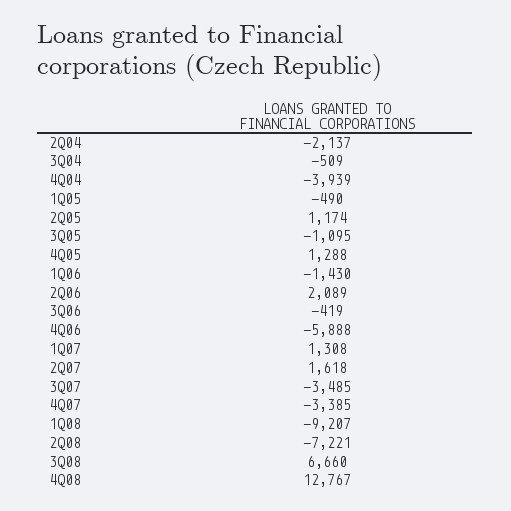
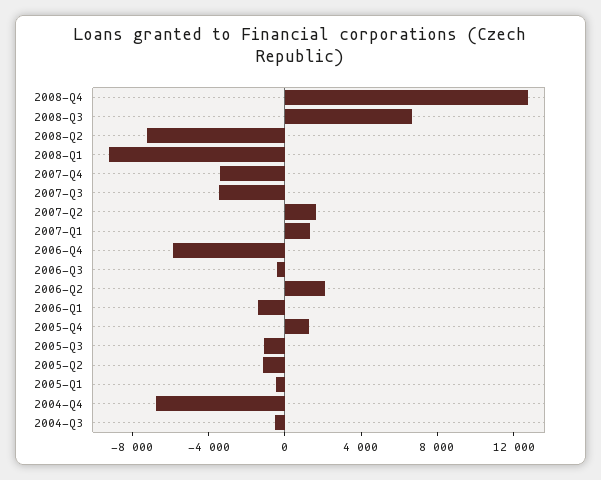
  {
-   "2Q04": -2137,
    "3Q04": -509,
-   "4Q04": -3939,
+   "4Q04": -7000,
    "1Q05": -490,
-   "2Q05": 1174,
+   "2Q05": -1000,
    "3Q05": -1095,
    "4Q05": 1288,
    "1Q06": -1430,
    "2Q06": 2089,
    "3Q06": -419,
    "4Q06": -5888,
    "1Q07": 1308,
    "2Q07": 1618,
    "3Q07": -3485,
    "4Q07": -3385,
    "1Q08": -9207,
    "2Q08": -7221,
    "3Q08": 6660,
    "4Q08": 12767
  }

